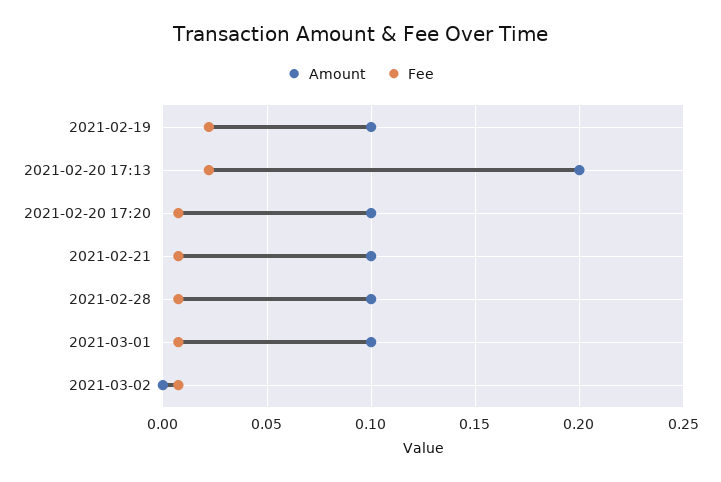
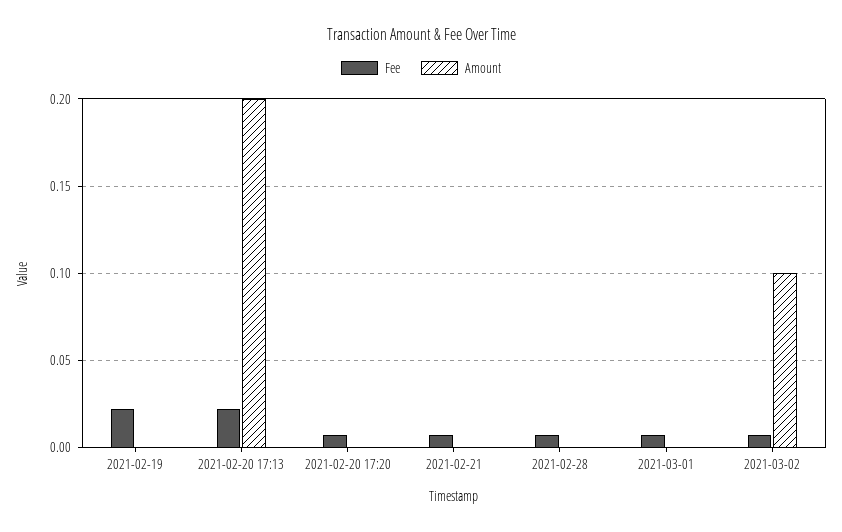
  {
    "Amount": {
-     "2021-02-19": 0.1,
+     "2021-02-19": 0,
      "2021-02-20 17:13": 0.2,
-     "2021-02-20 17:20": 0.1,
+     "2021-02-20 17:20": 0,
-     "2021-02-21": 0.1,
+     "2021-02-21": 0,
-     "2021-02-28": 0.1,
+     "2021-02-28": 0,
-     "2021-03-01": 0.1,
+     "2021-03-01": 0,
-     "2021-03-02": 0
+     "2021-03-02": 0.1
    },
    "Fee": {
      "2021-02-19": 0.02,
      "2021-02-20 17:13": 0.02,
      "2021-02-20 17:20": 0.005,
      "2021-02-21": 0.005,
      "2021-02-28": 0.005,
      "2021-03-01": 0.005,
      "2021-03-02": 0.005
    }
  }

